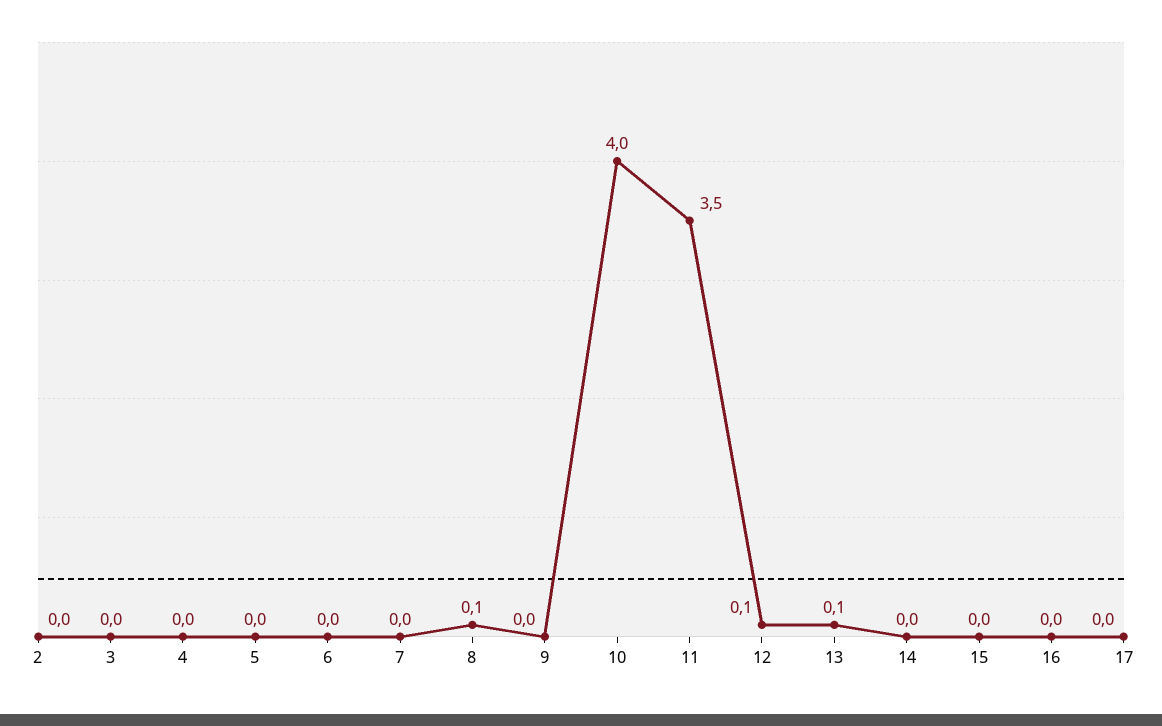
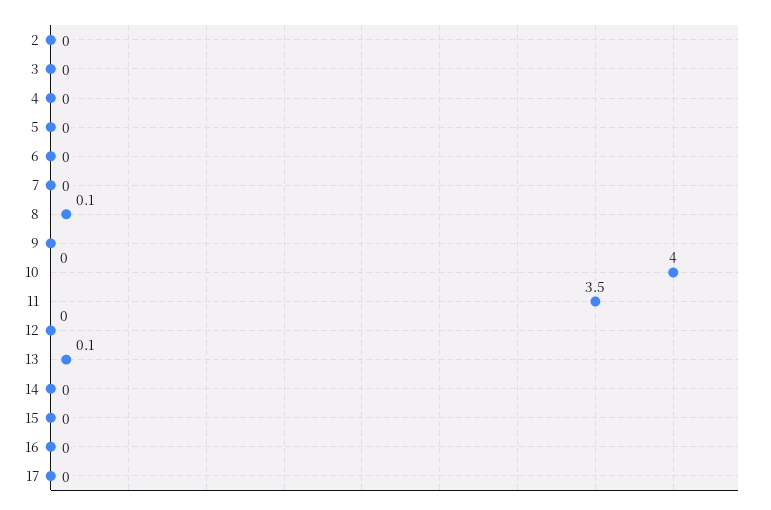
  {
    "2": 0,
    "3": 0,
    "4": 0,
    "5": 0,
    "6": 0,
    "7": 0,
    "8": 0.1,
    "9": 0,
    "10": 4,
    "11": 3.5,
-   "12": 0.1,
+   "12": 0,
    "13": 0.1,
    "14": 0,
    "15": 0,
    "16": 0,
    "17": 0
  }

